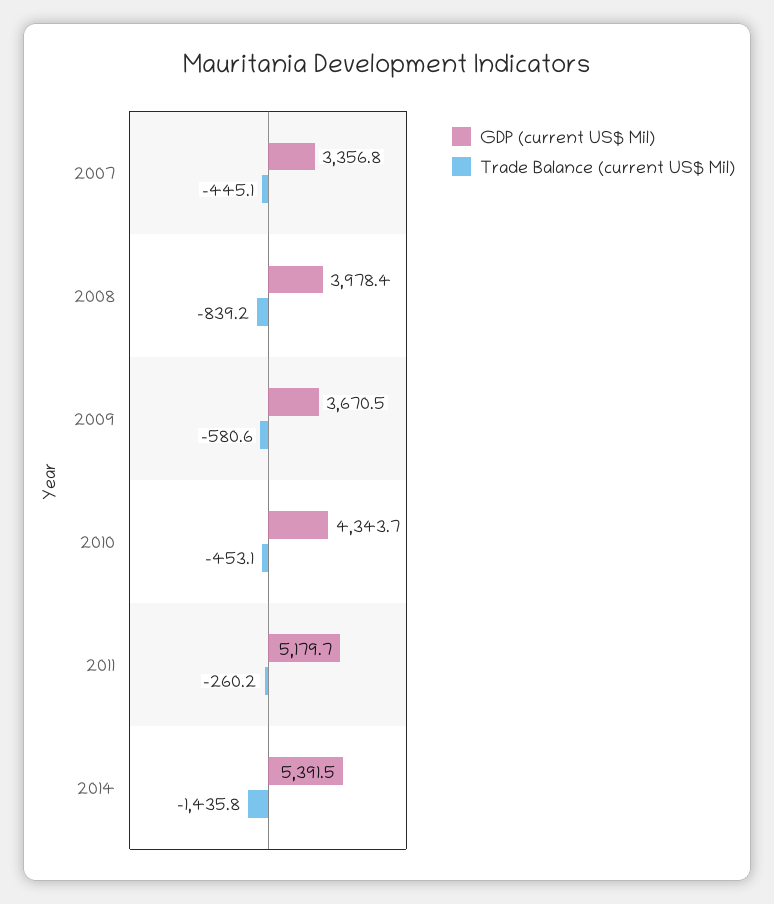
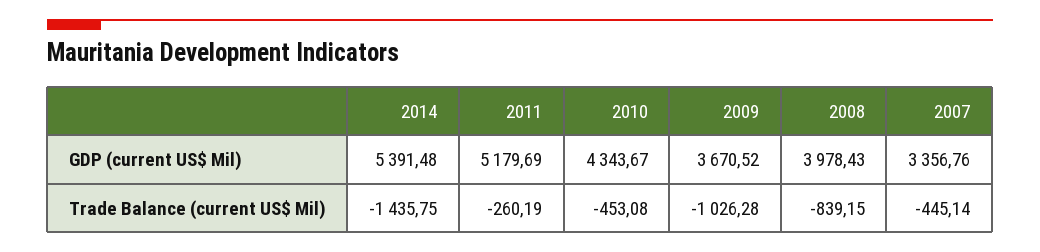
  {
    "GDP (current US$ Mil)": {
      "2007": 3356.76,
      "2008": 3978.43,
      "2009": 3670.52,
      "2010": 4343.67,
      "2011": 5179.69,
      "2014": 5391.48
    },
    "Trade Balance (current US$ Mil)": {
      "2007": -445.14,
      "2008": -839.15,
-     "2009": -580.6,
+     "2009": -1026.28,
      "2010": -453.08,
      "2011": -260.19,
      "2014": -1435.75
    }
  }

